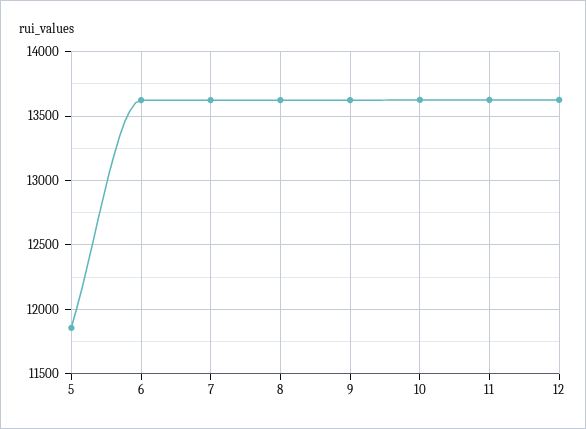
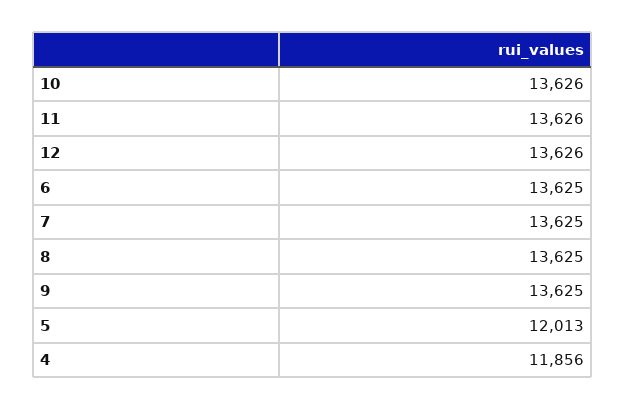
  {
-   "5": 11850,
+   "5": 12013,
    "6": 13625,
    "7": 13625,
    "8": 13625,
    "9": 13625,
    "10": 13626,
    "11": 13626,
-   "12": 13626
+   "12": 13626,
+   "4": 11856
  }

